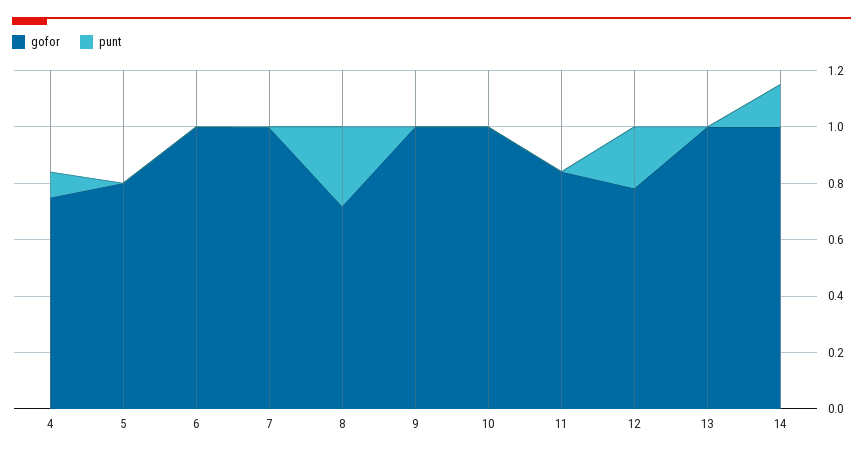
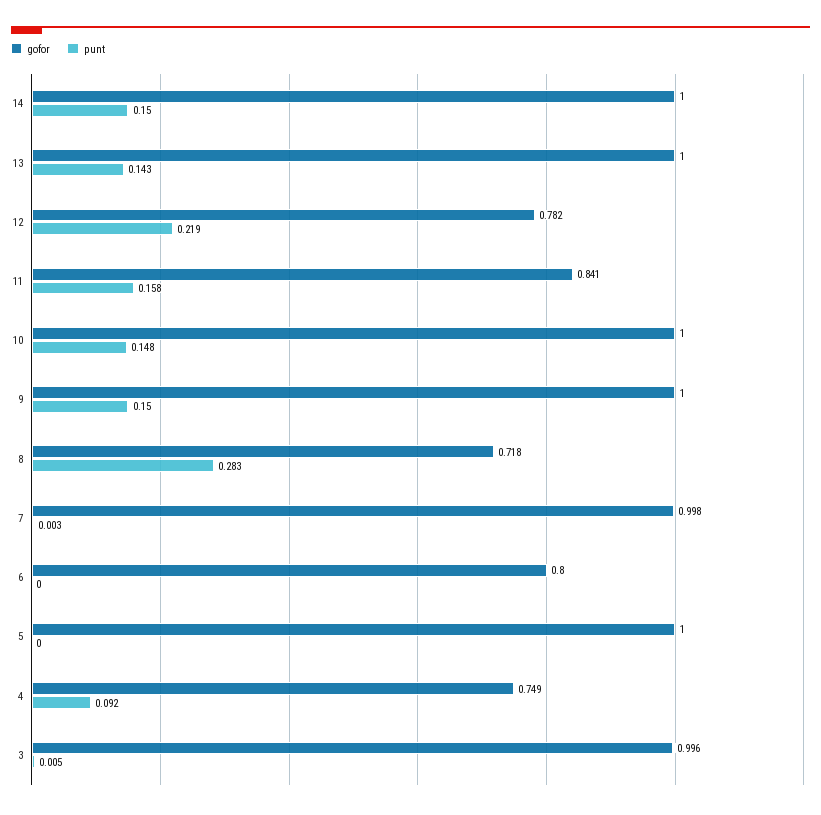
  {
    "gofor": {
      "4": 0.749,
-     "5": 0.8,
+     "5": 1,
-     "6": 1,
+     "6": 0.8,
      "7": 0.998,
      "8": 0.718,
      "9": 1,
      "10": 1,
      "11": 0.841,
      "12": 0.782,
      "13": 1,
-     "14": 1
+     "14": 1,
+     "3": 0.996
    },
    "punt": {
      "4": 0.092,
      "5": 0,
      "6": 0,
      "7": 0.003,
      "8": 0.283,
-     "9": 0,
+     "9": 0.15,
-     "10": 0,
+     "10": 0.148,
-     "11": 0,
+     "11": 0.158,
      "12": 0.219,
-     "13": 0,
+     "13": 0.143,
-     "14": 0.15
+     "14": 0.15,
+     "3": 0.005
    }
  }

